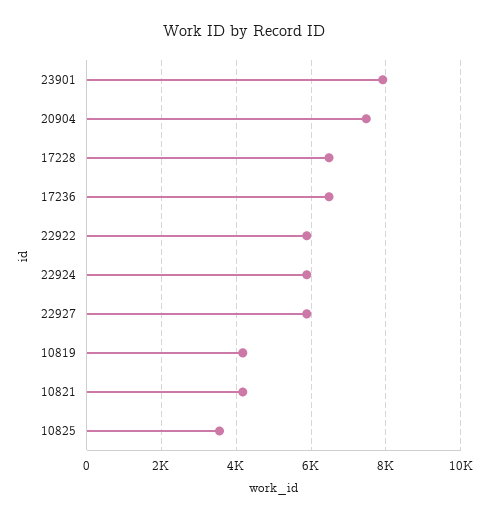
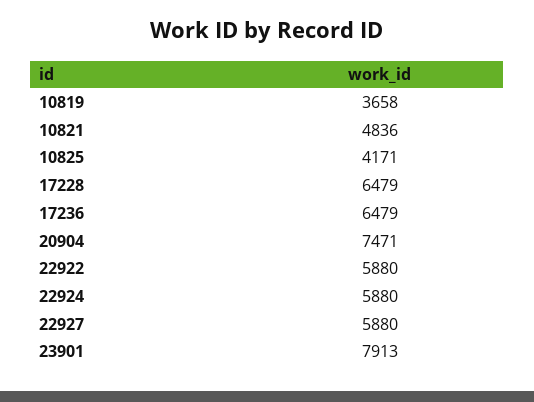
  {
    "23901": 7913,
    "20904": 7471,
    "17228": 6479,
    "17236": 6479,
    "22922": 5880,
    "22924": 5880,
    "22927": 5880,
-   "10819": 4200,
+   "10819": 3658,
-   "10821": 4200,
+   "10821": 4836,
-   "10825": 3600
+   "10825": 4171
  }

